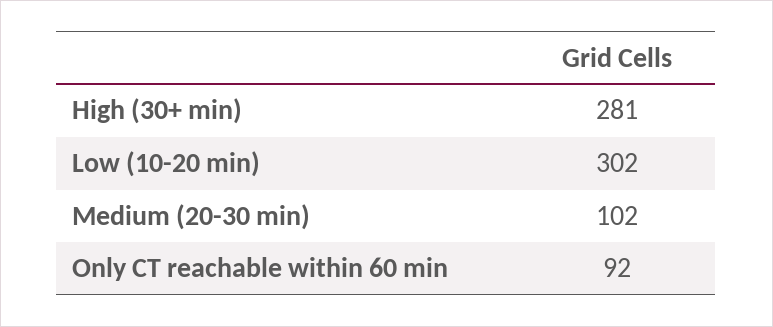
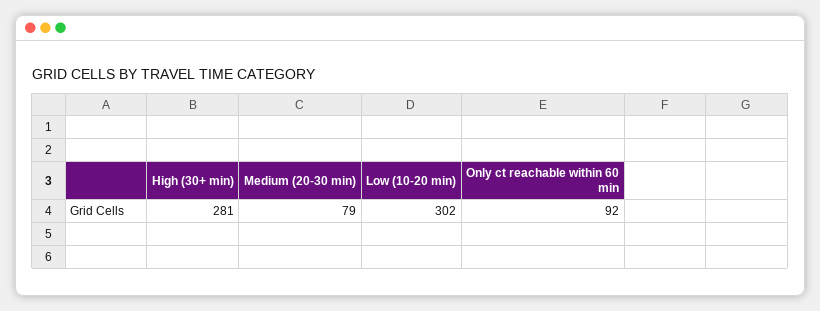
  {
    "High (30+ min)": 281,
    "Low (10-20 min)": 302,
-   "Medium (20-30 min)": 102,
+   "Medium (20-30 min)": 79,
    "Only CT reachable within 60 min": 92
  }

